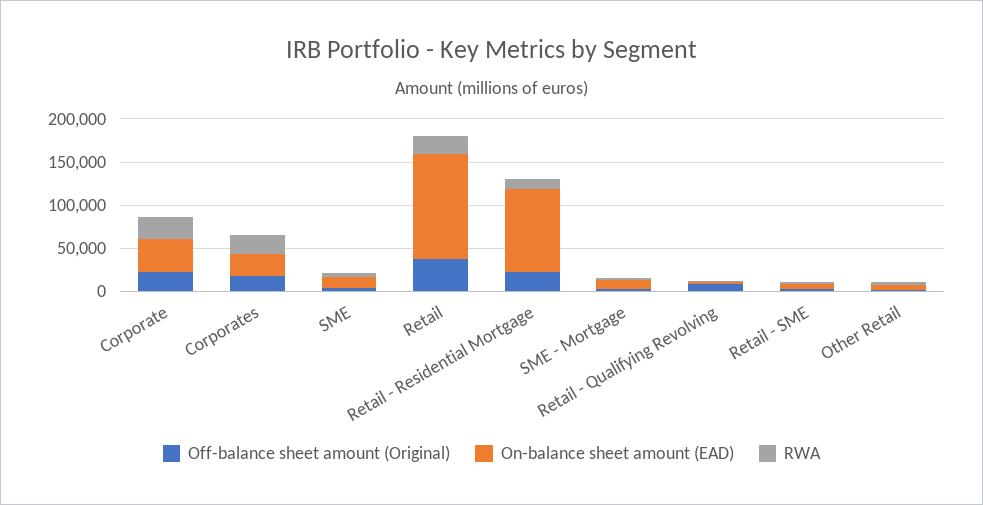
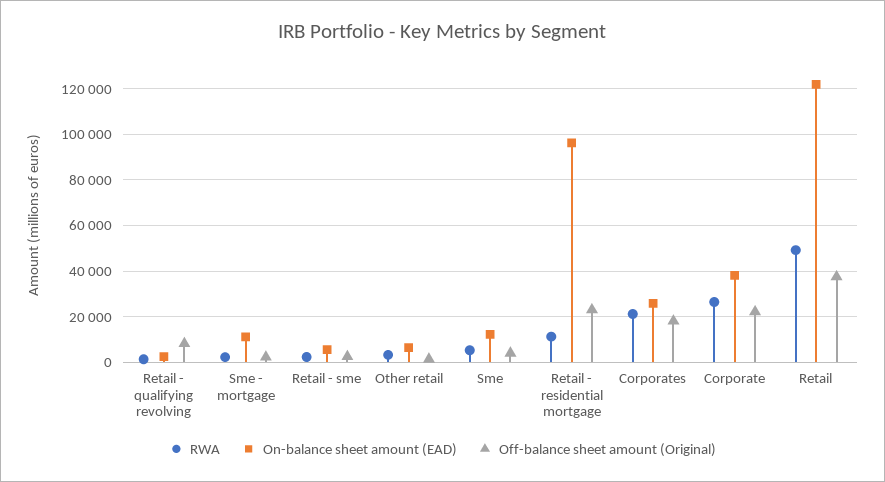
  {
    "Off-balance sheet amount (Original)": {
      "Corporate": 20000,
      "Corporates": 20000,
      "SME": 5000,
      "Retail": 40000,
      "Retail - Residential Mortgage": 25000,
      "SME - Mortgage": 0,
      "Retail - Qualifying Revolving": 10000,
      "Retail - SME": 5000,
      "Other Retail": 0
    },
    "On-balance sheet amount (EAD)": {
      "Corporate": 40000,
      "Corporates": 25000,
      "SME": 10000,
      "Retail": 120000,
      "Retail - Residential Mortgage": 95000,
      "SME - Mortgage": 10000,
      "Retail - Qualifying Revolving": 5000,
      "Retail - SME": 5000,
      "Other Retail": 5000
    },
    "RWA": {
      "Corporate": 25000,
      "Corporates": 20000,
      "SME": 5000,
-     "Retail": 20000,
+     "Retail": 50000,
      "Retail - Residential Mortgage": 10000,
      "SME - Mortgage": 0,
      "Retail - Qualifying Revolving": 0,
      "Retail - SME": 0,
      "Other Retail": 5000
    }
  }

